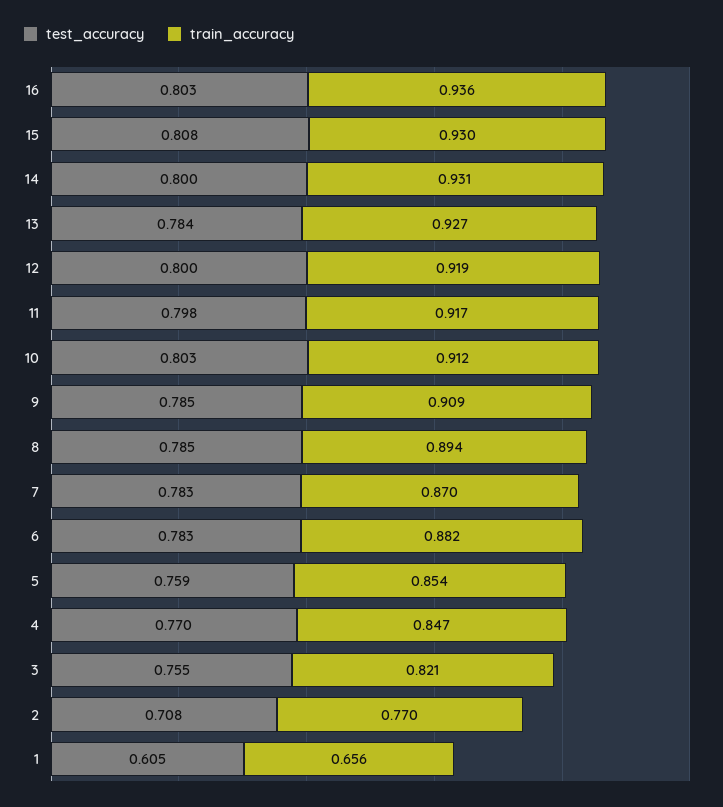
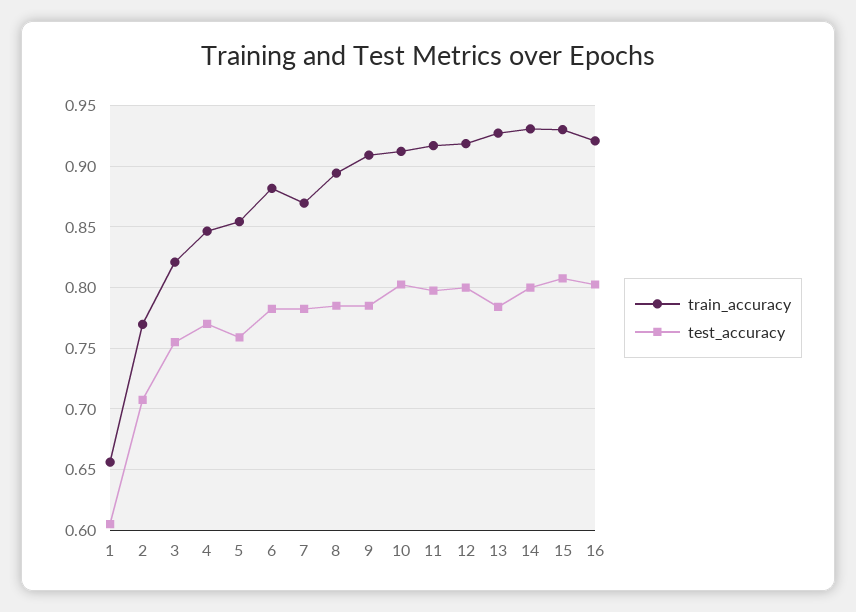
  {
    "test_accuracy": {
      "16": 0.803,
      "15": 0.808,
      "14": 0.8,
      "13": 0.784,
      "12": 0.8,
      "11": 0.798,
      "10": 0.803,
      "9": 0.785,
      "8": 0.785,
      "7": 0.783,
      "6": 0.783,
      "5": 0.759,
      "4": 0.77,
      "3": 0.755,
      "2": 0.708,
      "1": 0.605
    },
    "train_accuracy": {
-     "16": 0.936,
+     "16": 0.92,
      "15": 0.93,
      "14": 0.931,
      "13": 0.927,
      "12": 0.919,
      "11": 0.917,
      "10": 0.912,
      "9": 0.909,
      "8": 0.894,
      "7": 0.87,
      "6": 0.882,
      "5": 0.854,
      "4": 0.847,
      "3": 0.821,
      "2": 0.77,
      "1": 0.656
    }
  }

